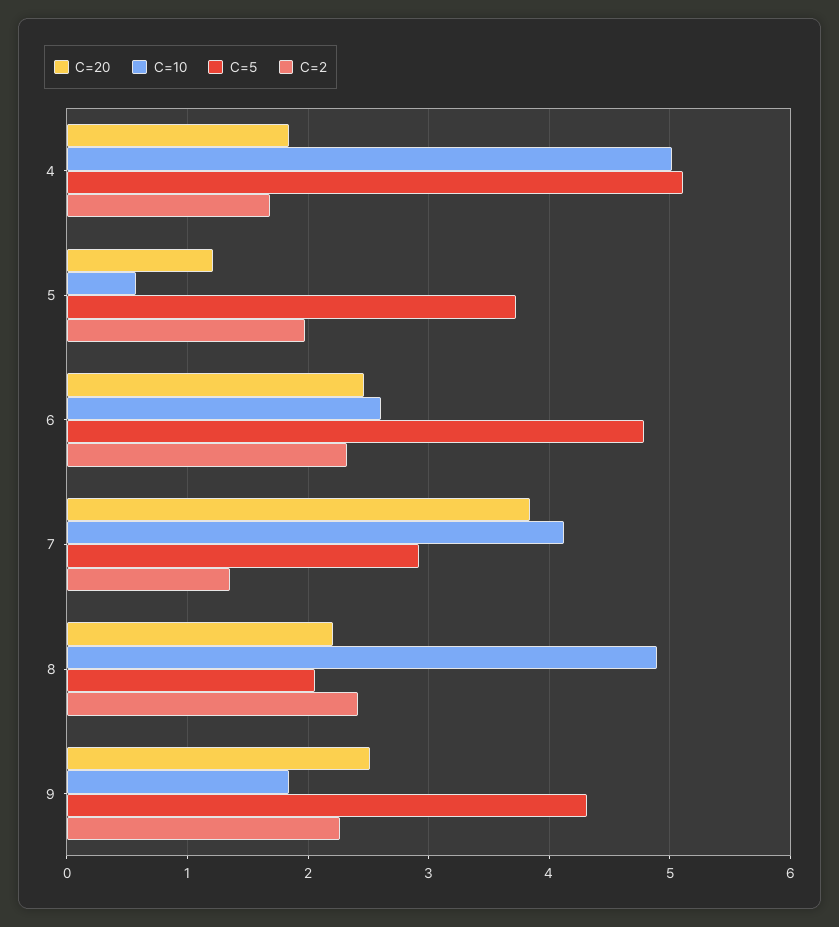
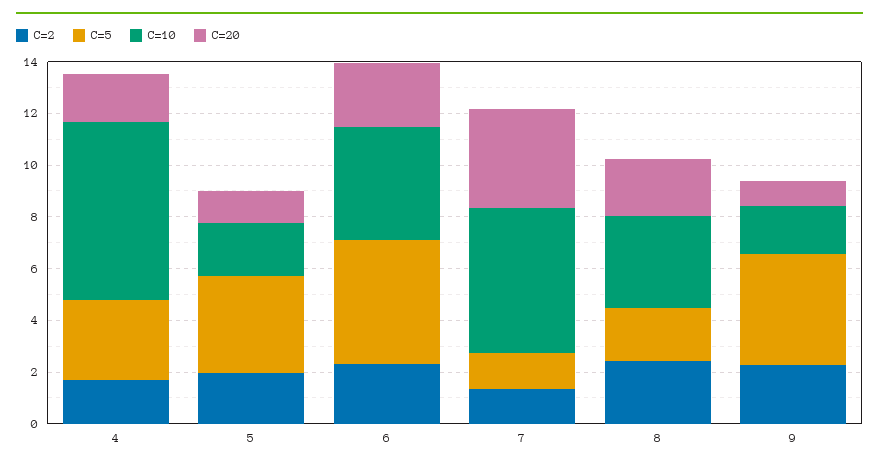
  {
    "C=20": {
      "4": 1.8,
      "5": 1.2,
      "6": 2.5,
      "7": 3.8,
      "8": 2.2,
-     "9": 2.5
+     "9": 1
    },
    "C=10": {
-     "4": 5,
+     "4": 7,
-     "5": 0.6,
+     "5": 2,
-     "6": 2.6,
+     "6": 4.5,
-     "7": 4.1,
+     "7": 5.5,
-     "8": 4.9,
+     "8": 3.5,
      "9": 1.8
    },
    "C=5": {
-     "4": 5.1,
+     "4": 3,
      "5": 3.7,
      "6": 4.8,
-     "7": 2.9,
+     "7": 1.5,
      "8": 2.1,
      "9": 4.3
    },
    "C=2": {
      "4": 1.7,
      "5": 2,
      "6": 2.3,
      "7": 1.3,
      "8": 2.4,
      "9": 2.3
    }
  }

